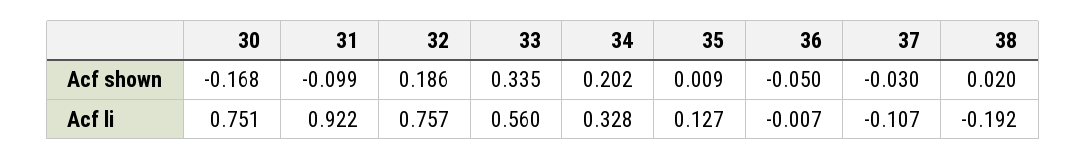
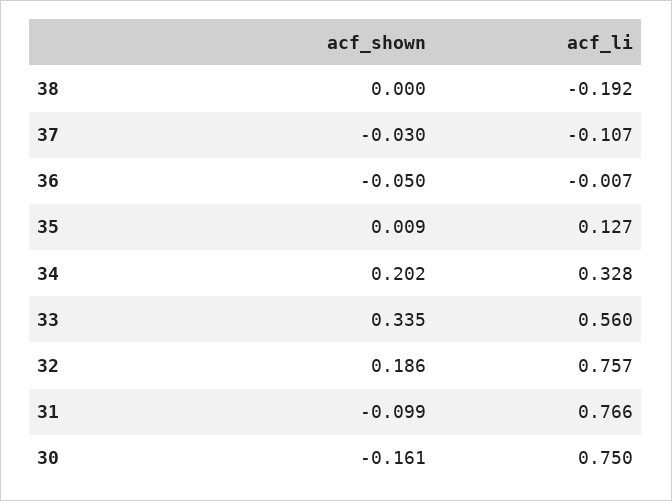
  {
    "30": {
-     "Acf shown": -0.168,
+     "Acf shown": -0.161,
-     "Acf li": 0.751
+     "Acf li": 0.75
    },
    "31": {
      "Acf shown": -0.099,
-     "Acf li": 0.922
+     "Acf li": 0.766
    },
    "32": {
      "Acf shown": 0.186,
      "Acf li": 0.757
    },
    "33": {
      "Acf shown": 0.335,
      "Acf li": 0.56
    },
    "34": {
      "Acf shown": 0.202,
      "Acf li": 0.328
    },
    "35": {
      "Acf shown": 0.009,
      "Acf li": 0.127
    },
    "36": {
      "Acf shown": -0.05,
      "Acf li": -0.007
    },
    "37": {
      "Acf shown": -0.03,
      "Acf li": -0.107
    },
    "38": {
-     "Acf shown": 0.02,
+     "Acf shown": 0,
      "Acf li": -0.192
    }
  }

